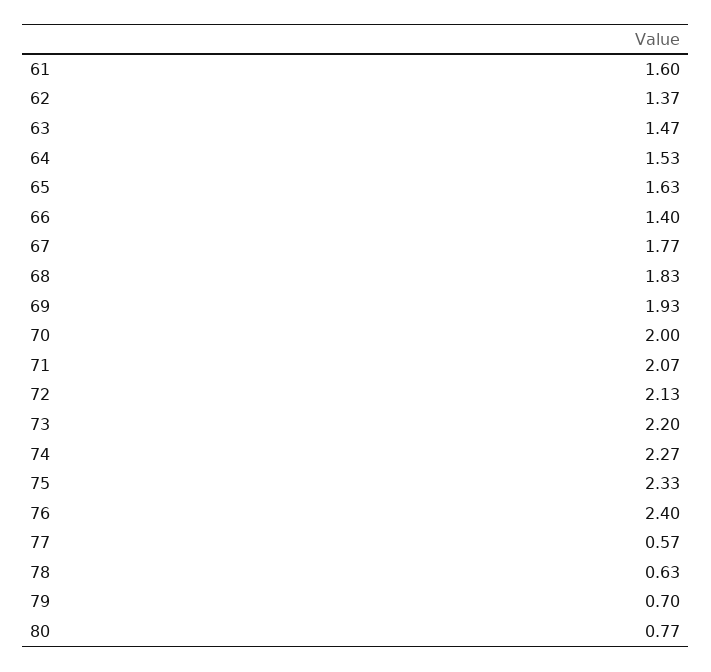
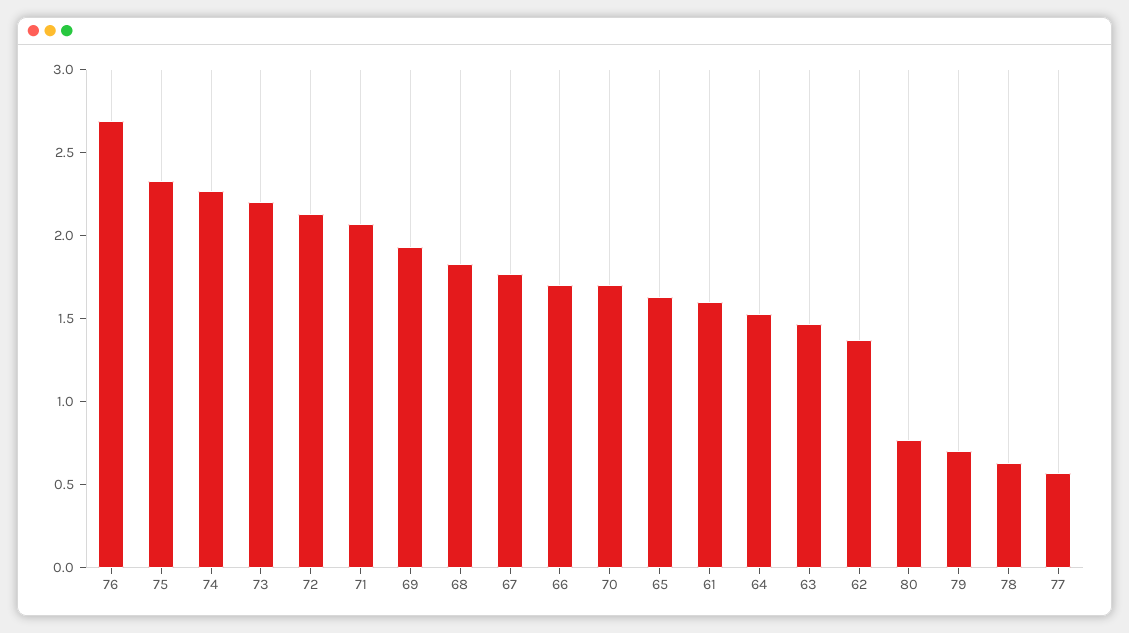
  {
    "61": 1.6,
    "62": 1.37,
    "63": 1.47,
    "64": 1.53,
    "65": 1.63,
-   "66": 1.4,
+   "66": 1.7,
    "67": 1.77,
    "68": 1.83,
    "69": 1.93,
-   "70": 2,
+   "70": 1.7,
    "71": 2.07,
    "72": 2.13,
    "73": 2.2,
    "74": 2.27,
    "75": 2.33,
-   "76": 2.4,
+   "76": 2.7,
    "77": 0.57,
    "78": 0.63,
    "79": 0.7,
    "80": 0.77
  }

